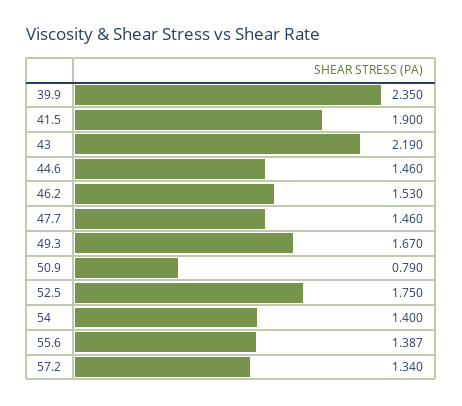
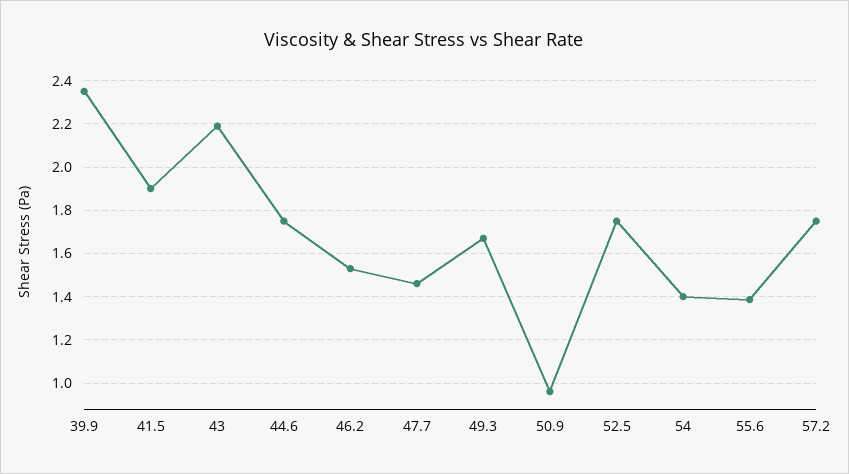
  {
    "39.9": 2.35,
    "41.5": 1.9,
    "43": 2.19,
-   "44.6": 1.46,
+   "44.6": 1.75,
    "46.2": 1.53,
    "47.7": 1.46,
    "49.3": 1.67,
-   "50.9": 0.79,
+   "50.9": 0.95,
    "52.5": 1.75,
    "54": 1.4,
    "55.6": 1.387,
-   "57.2": 1.34
+   "57.2": 1.75
  }

